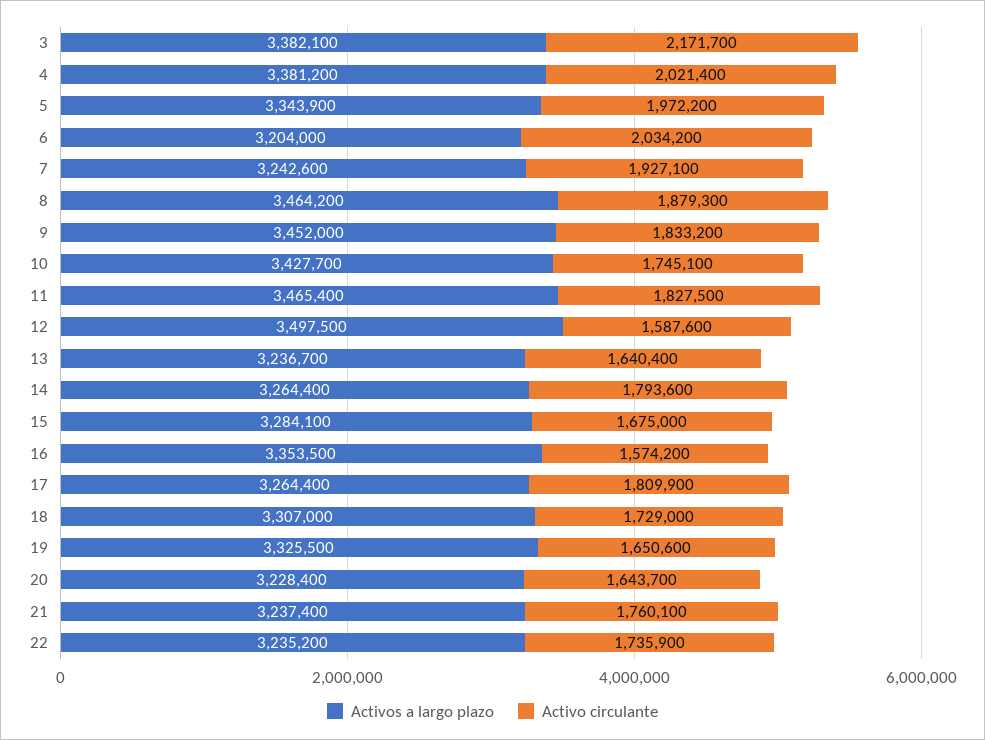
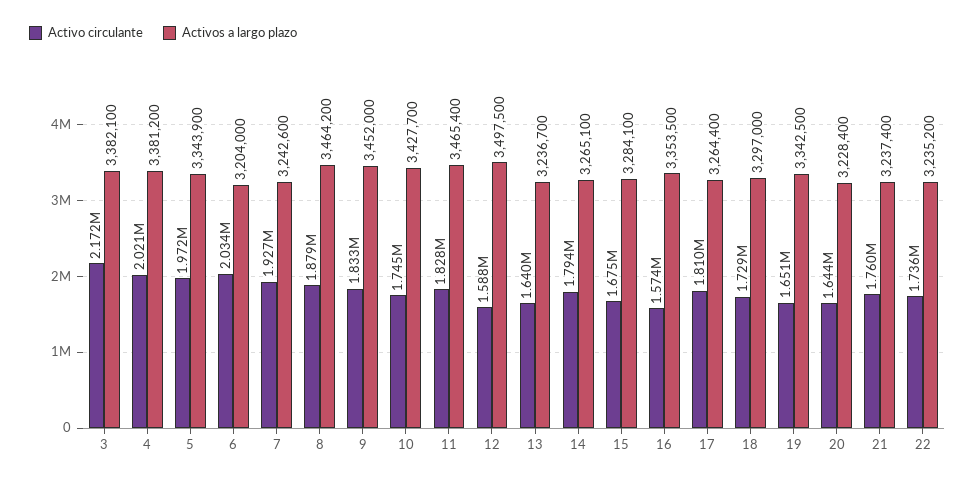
  {
    "Activos a largo plazo": {
      "3": 3382100,
      "4": 3381200,
      "5": 3343900,
      "6": 3204000,
      "7": 3242600,
      "8": 3464200,
      "9": 3452000,
      "10": 3427700,
      "11": 3465400,
      "12": 3497500,
      "13": 3236700,
-     "14": 3264400,
+     "14": 3265100,
      "15": 3284100,
      "16": 3353500,
      "17": 3264400,
-     "18": 3307000,
+     "18": 3297000,
-     "19": 3325500,
+     "19": 3342500,
      "20": 3228400,
      "21": 3237400,
      "22": 3235200
    },
    "Activo circulante": {
      "3": 2171700,
      "4": 2021400,
      "5": 1972200,
      "6": 2034200,
      "7": 1927100,
      "8": 1879300,
      "9": 1833200,
      "10": 1745100,
      "11": 1827500,
      "12": 1587600,
      "13": 1640400,
      "14": 1793600,
      "15": 1675000,
      "16": 1574200,
      "17": 1809900,
      "18": 1729000,
      "19": 1650600,
      "20": 1643700,
      "21": 1760100,
      "22": 1735900
    }
  }

